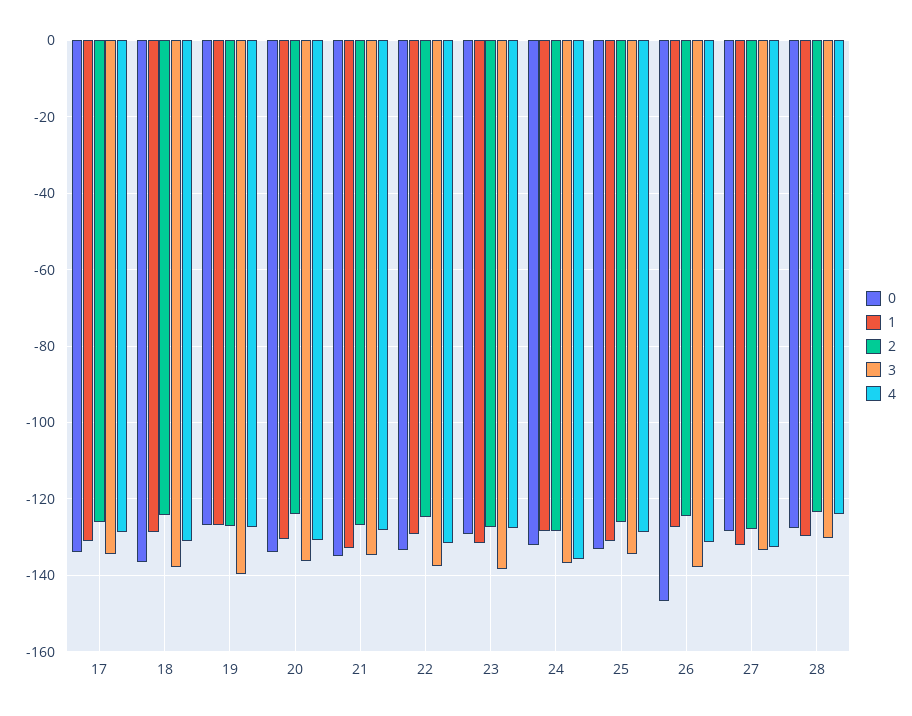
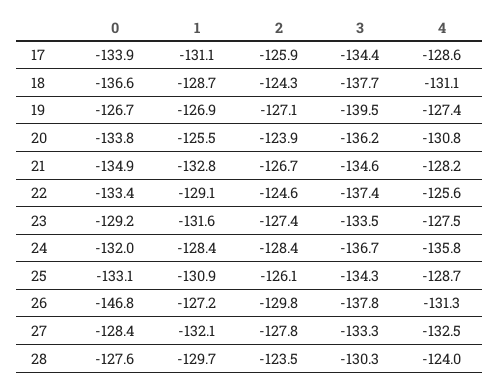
  {
    "0": {
      "17": -133.9,
      "18": -136.6,
      "19": -126.7,
      "20": -133.8,
      "21": -134.9,
      "22": -133.4,
      "23": -129.2,
      "24": -132,
      "25": -133.1,
      "26": -146.8,
      "27": -128.4,
      "28": -127.6
    },
    "1": {
      "17": -131.1,
      "18": -128.7,
      "19": -126.9,
-     "20": -130,
+     "20": -125.5,
      "21": -132.8,
      "22": -129.1,
      "23": -131.6,
      "24": -128.4,
      "25": -130.9,
      "26": -127.2,
      "27": -132.1,
      "28": -129.7
    },
    "2": {
      "17": -125.9,
      "18": -124.3,
      "19": -127.1,
      "20": -123.9,
      "21": -126.7,
      "22": -124.6,
      "23": -127.4,
      "24": -128.4,
      "25": -126.1,
-     "26": -124,
+     "26": -129.8,
      "27": -127.8,
      "28": -123.5
    },
    "3": {
      "17": -134.4,
      "18": -137.7,
      "19": -139.5,
      "20": -136.2,
      "21": -134.6,
      "22": -137.4,
-     "23": -138,
+     "23": -133.5,
      "24": -136.7,
      "25": -134.3,
      "26": -137.8,
      "27": -133.3,
      "28": -130.3
    },
    "4": {
      "17": -128.6,
      "18": -131.1,
      "19": -127.4,
      "20": -130.8,
      "21": -128.2,
-     "22": -132,
+     "22": -125.6,
      "23": -127.5,
      "24": -135.8,
      "25": -128.7,
      "26": -131.3,
      "27": -132.5,
      "28": -124
    }
  }

